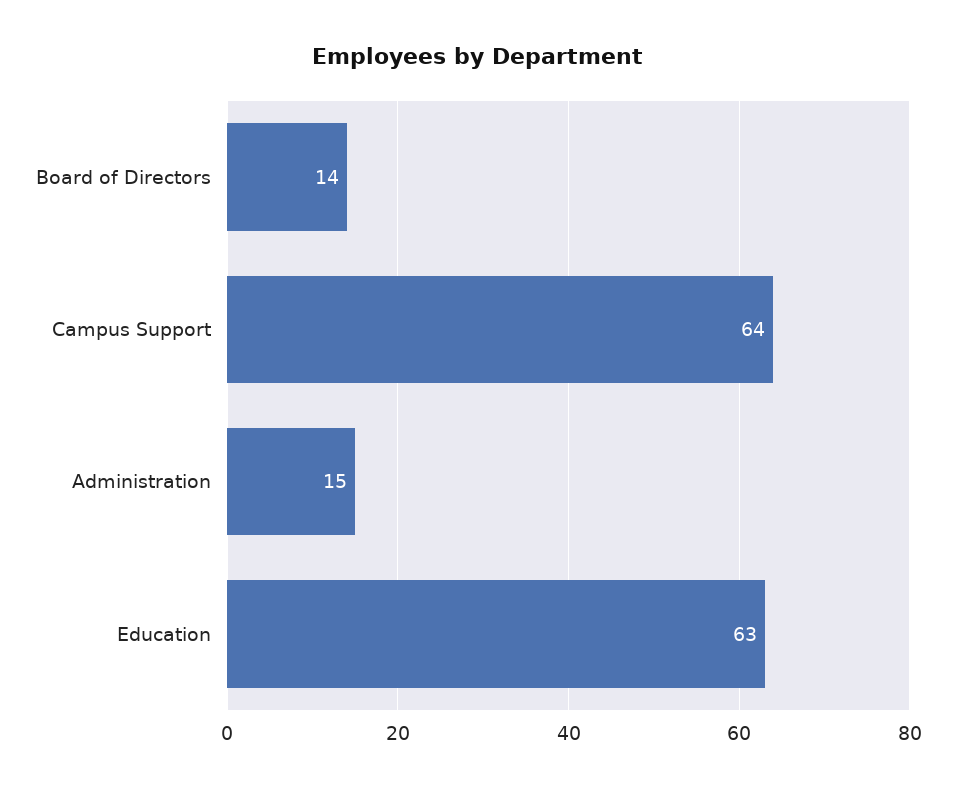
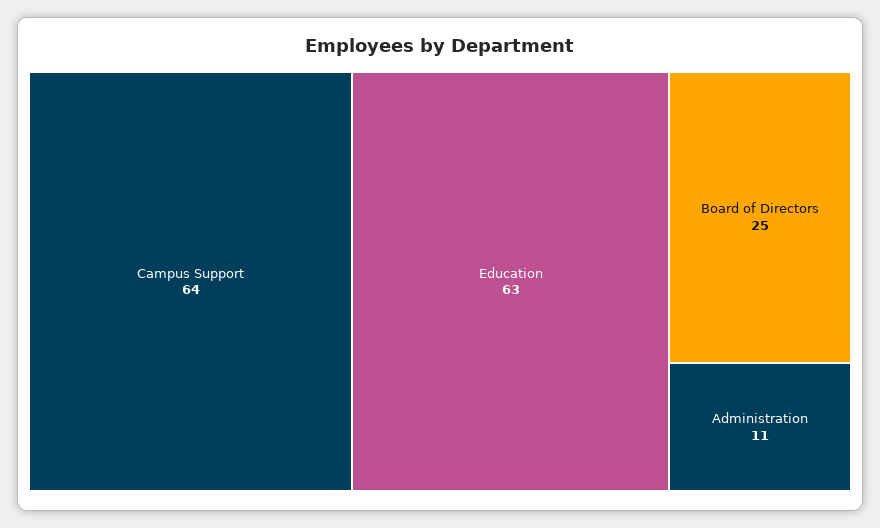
  {
-   "Board of Directors": 14,
+   "Board of Directors": 25,
    "Campus Support": 64,
-   "Administration": 15,
+   "Administration": 11,
    "Education": 63
  }

